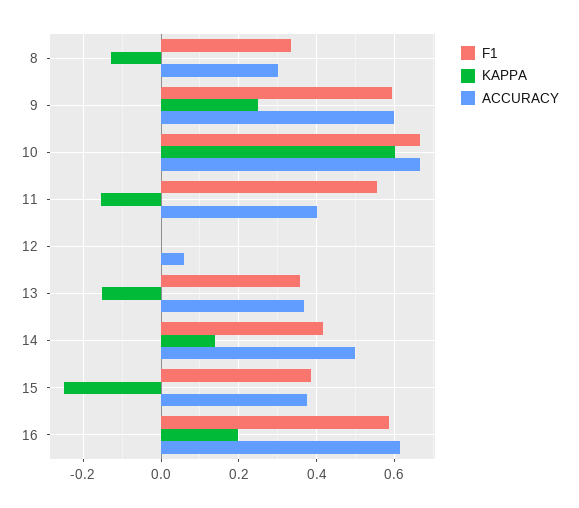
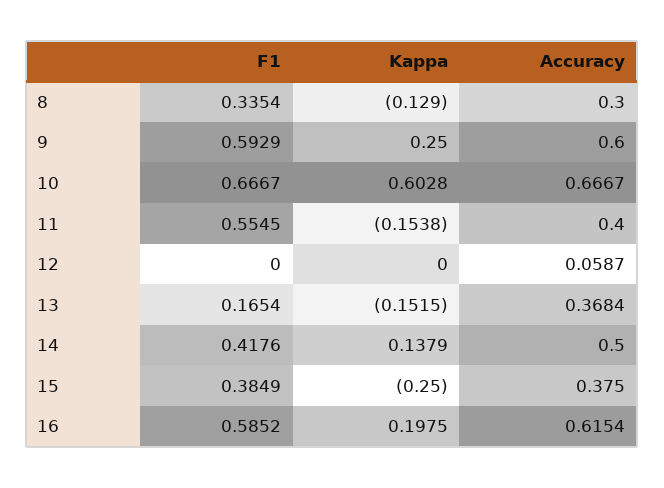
  {
    "F1": {
      "8": 0.3354,
      "9": 0.5929,
      "10": 0.6667,
      "11": 0.5545,
      "12": 0,
-     "13": 0.36,
+     "13": 0.1654,
      "14": 0.4176,
      "15": 0.3849,
      "16": 0.5852
    },
    "KAPPA": {
      "8": -0.129,
      "9": 0.25,
      "10": 0.6028,
      "11": -0.1538,
      "12": 0,
      "13": -0.1515,
      "14": 0.1379,
      "15": -0.25,
      "16": 0.1975
    },
    "ACCURACY": {
      "8": 0.3,
      "9": 0.6,
      "10": 0.6667,
      "11": 0.4,
      "12": 0.0587,
      "13": 0.3684,
      "14": 0.5,
      "15": 0.375,
      "16": 0.6154
    }
  }

